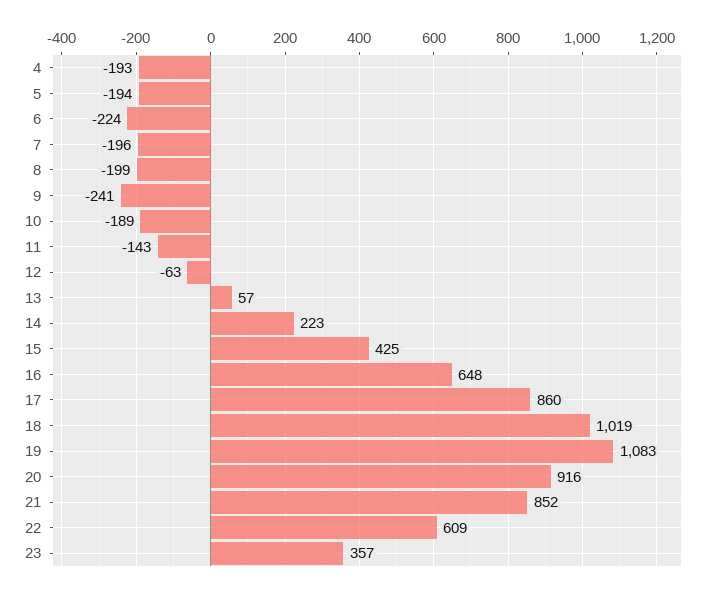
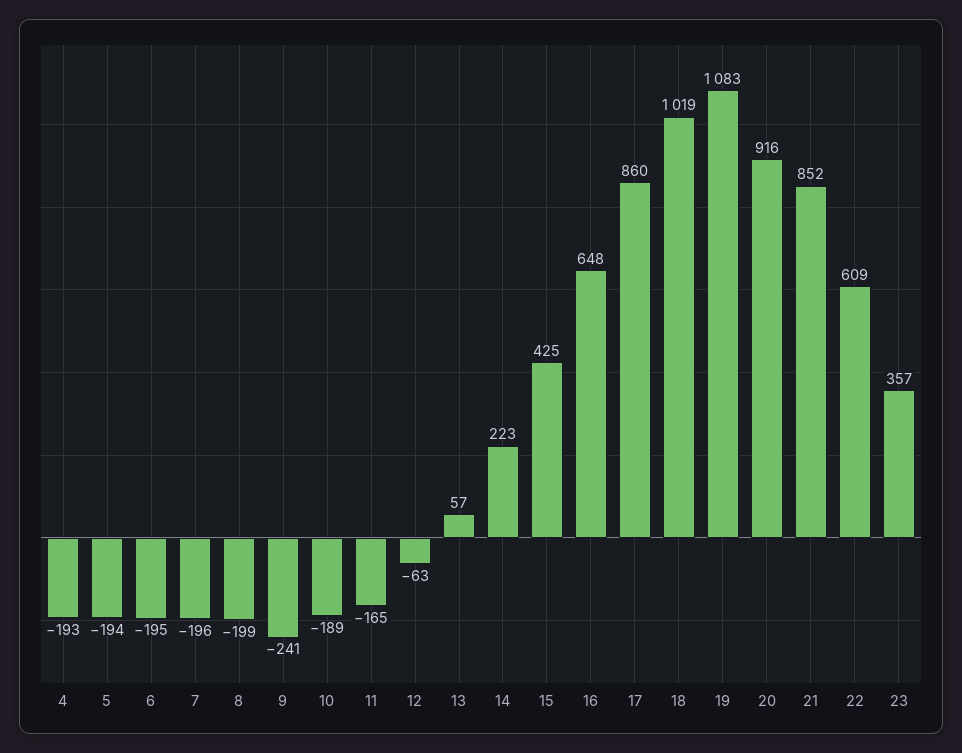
  {
    "4": -193,
    "5": -194,
-   "6": -224,
+   "6": -195,
    "7": -196,
    "8": -199,
    "9": -241,
    "10": -189,
-   "11": -143,
+   "11": -165,
    "12": -63,
    "13": 57,
    "14": 223,
    "15": 425,
    "16": 648,
    "17": 860,
    "18": 1019,
    "19": 1083,
    "20": 916,
    "21": 852,
    "22": 609,
    "23": 357
  }

